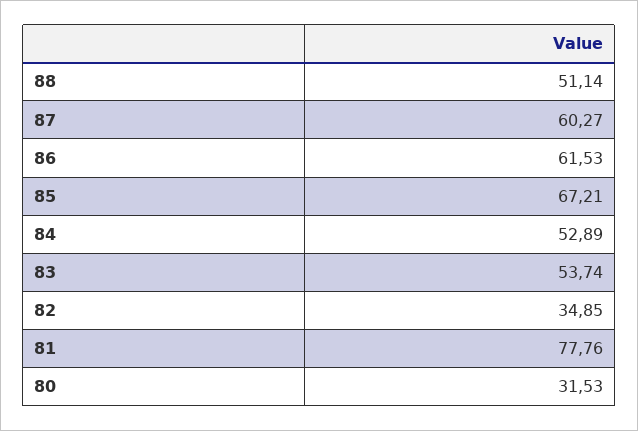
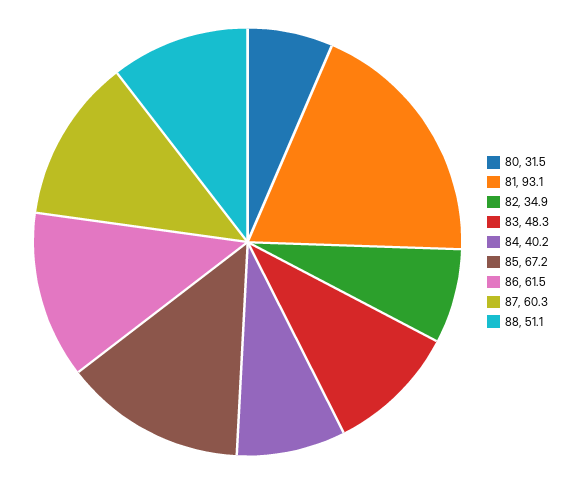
  {
    "88": 51.14,
    "87": 60.27,
    "86": 61.53,
    "85": 67.21,
-   "84": 52.89,
+   "84": 40.2,
-   "83": 53.74,
+   "83": 48.3,
    "82": 34.85,
-   "81": 77.76,
+   "81": 93.1,
    "80": 31.53
  }

